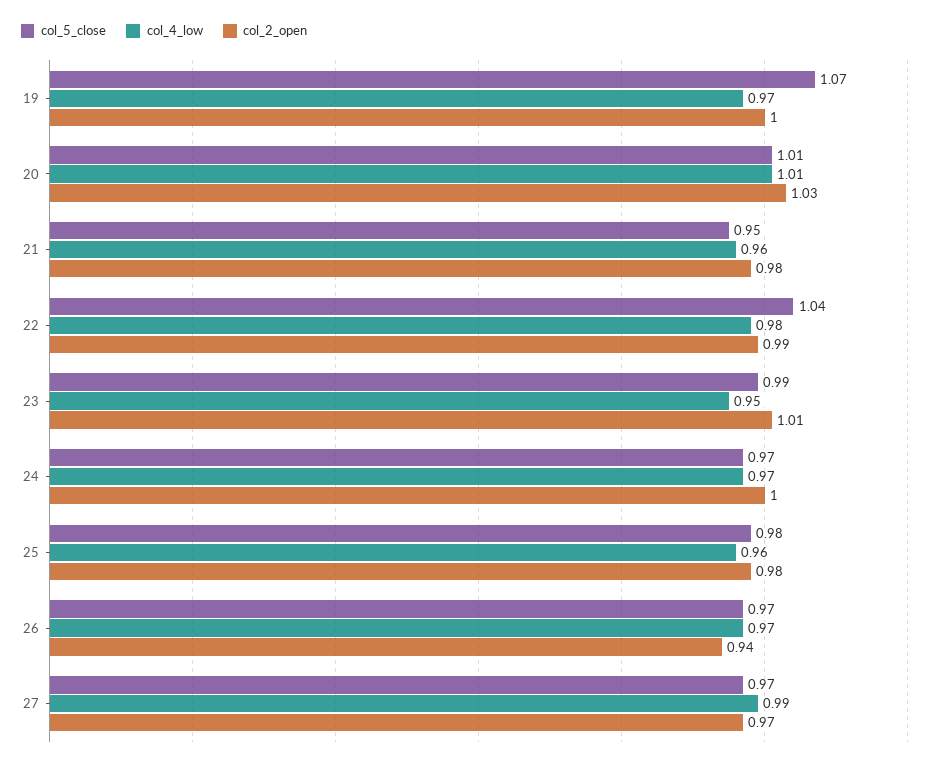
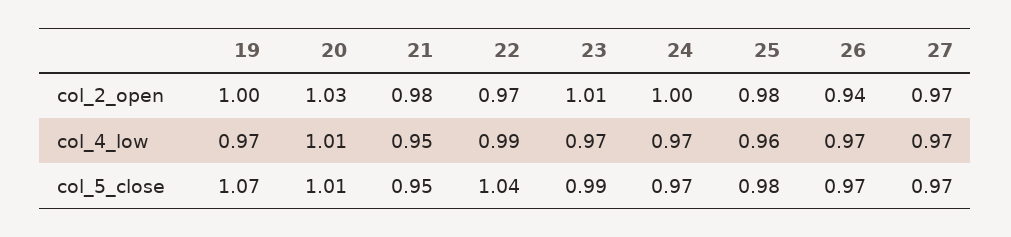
  {
    "col_5_close": {
      "19": 1.07,
      "20": 1.01,
      "21": 0.95,
      "22": 1.04,
      "23": 0.99,
      "24": 0.97,
      "25": 0.98,
      "26": 0.97,
      "27": 0.97
    },
    "col_4_low": {
      "19": 0.97,
      "20": 1.01,
-     "21": 0.96,
+     "21": 0.95,
-     "22": 0.98,
+     "22": 0.99,
-     "23": 0.95,
+     "23": 0.97,
      "24": 0.97,
      "25": 0.96,
      "26": 0.97,
-     "27": 0.99
+     "27": 0.97
    },
    "col_2_open": {
      "19": 1,
      "20": 1.03,
      "21": 0.98,
-     "22": 0.99,
+     "22": 0.97,
      "23": 1.01,
      "24": 1,
      "25": 0.98,
      "26": 0.94,
      "27": 0.97
    }
  }

